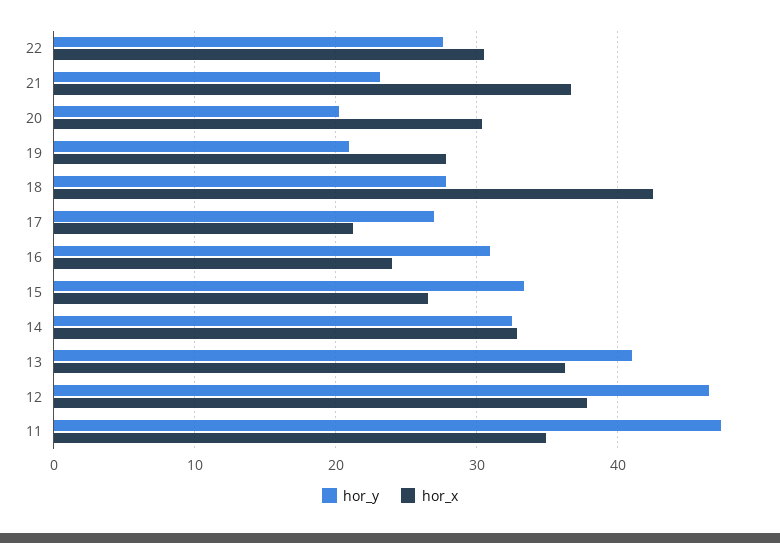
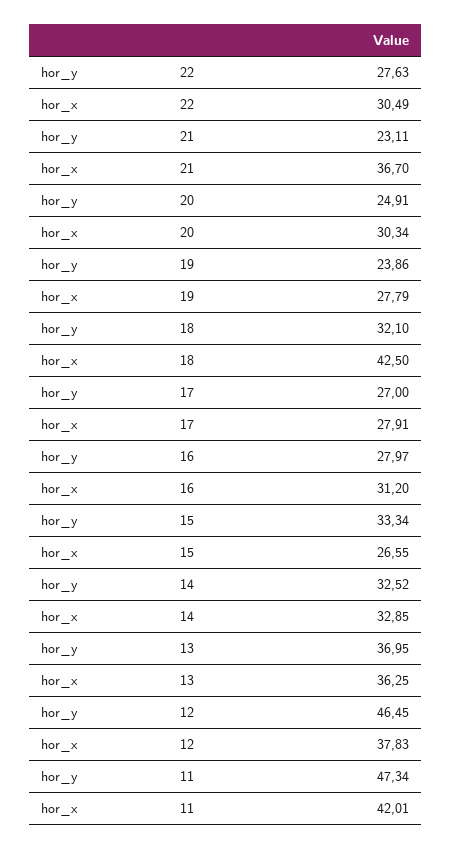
  {
    "hor_y": {
      "22": 27.63,
      "21": 23.11,
-     "20": 20,
+     "20": 24.91,
-     "19": 21,
+     "19": 23.86,
-     "18": 28,
+     "18": 32.1,
      "17": 27,
-     "16": 31,
+     "16": 27.97,
      "15": 33.34,
      "14": 32.52,
-     "13": 41,
+     "13": 36.95,
      "12": 46.45,
      "11": 47.34
    },
    "hor_x": {
      "22": 30.49,
      "21": 36.7,
      "20": 30.34,
      "19": 27.79,
      "18": 42.5,
-     "17": 21,
+     "17": 27.91,
-     "16": 24,
+     "16": 31.2,
      "15": 26.55,
      "14": 32.85,
      "13": 36.25,
      "12": 37.83,
-     "11": 35
+     "11": 42.01
    }
  }

